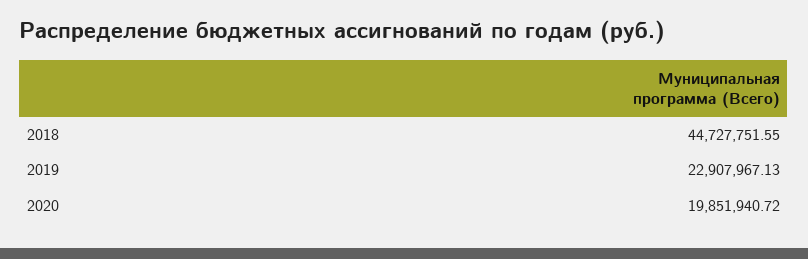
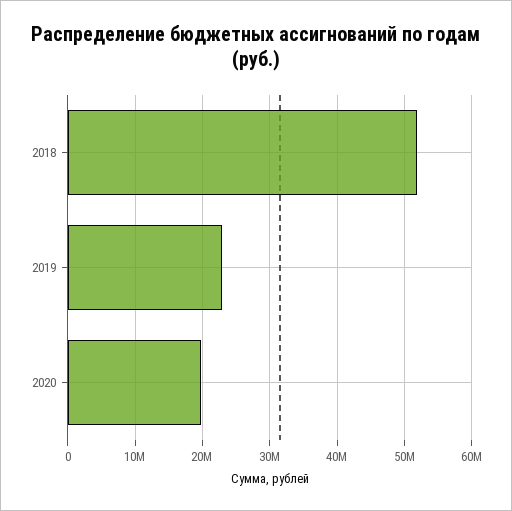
  {
-   "2018": 44727751.55,
+   "2018": 52000000,
    "2019": 22907967.13,
    "2020": 19851940.72
  }

